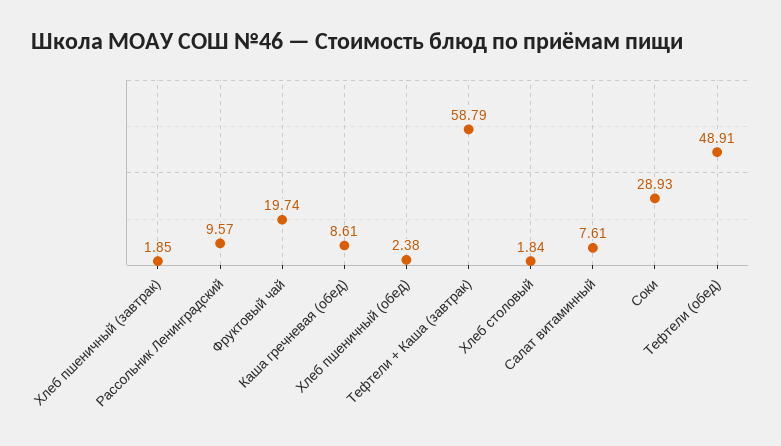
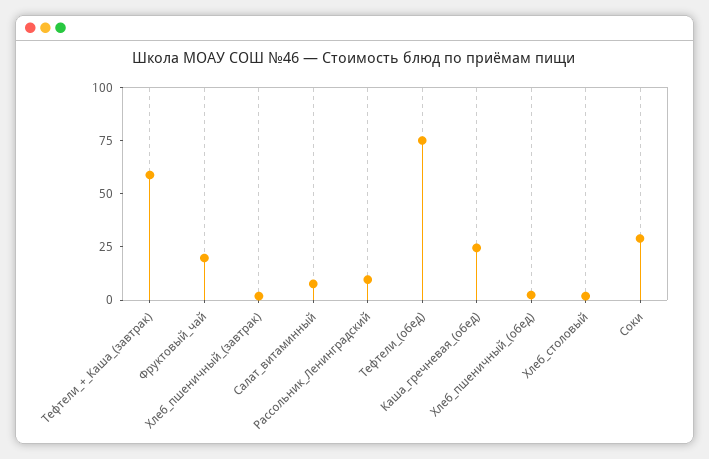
  {
    "Хлеб пшеничный (завтрак)": 1.85,
    "Рассольник Ленинградский": 9.57,
    "Фруктовый чай": 19.74,
-   "Каша гречневая (обед)": 8.61,
+   "Каша гречневая (обед)": 25,
    "Хлеб пшеничный (обед)": 2.38,
    "Тефтели + Каша (завтрак)": 58.79,
    "Хлеб столовый": 1.84,
    "Салат витаминный": 7.61,
    "Соки": 28.93,
-   "Тефтели (обед)": 48.91
+   "Тефтели (обед)": 75
  }

